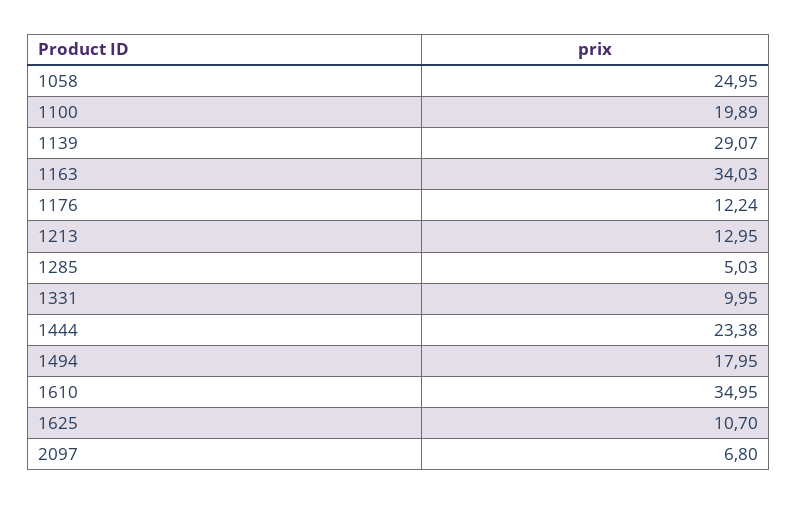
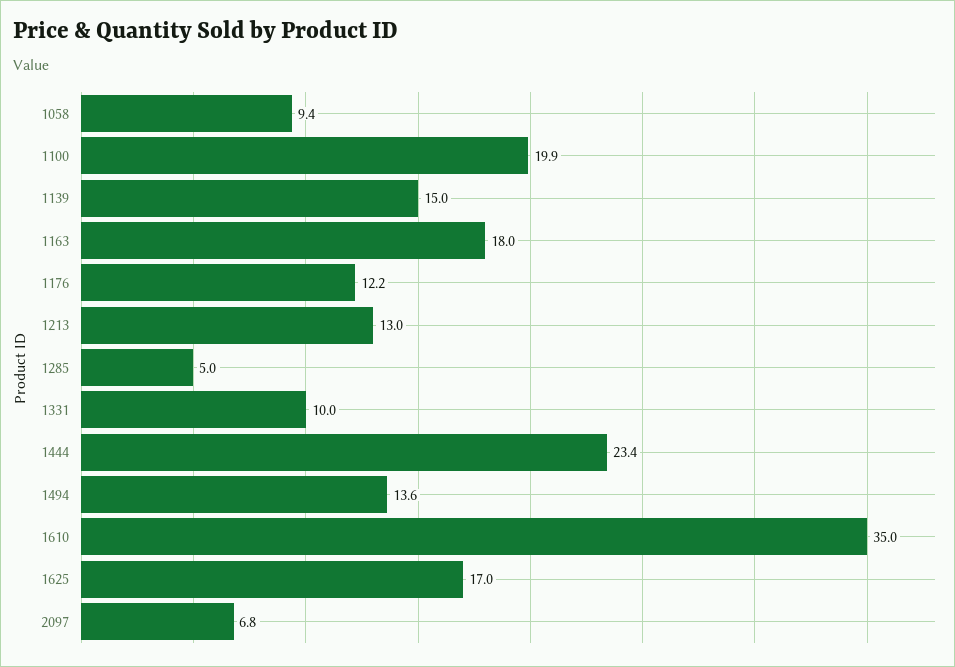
  {
-   "1058": 24.95,
+   "1058": 9.4,
    "1100": 19.89,
-   "1139": 29.07,
+   "1139": 15,
-   "1163": 34.03,
+   "1163": 18,
    "1176": 12.24,
    "1213": 12.95,
    "1285": 5.03,
    "1331": 9.95,
    "1444": 23.38,
-   "1494": 17.95,
+   "1494": 13.6,
    "1610": 34.95,
-   "1625": 10.7,
+   "1625": 17,
    "2097": 6.8
  }

